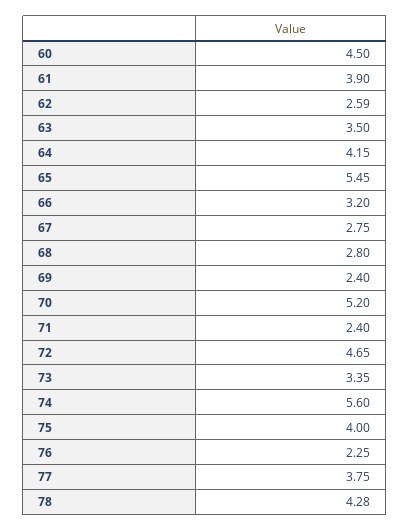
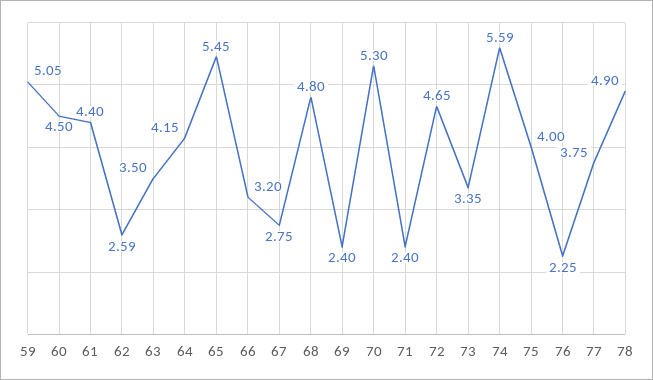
  {
    "60": 4.5,
-   "61": 3.9,
+   "61": 4.4,
    "62": 2.59,
    "63": 3.5,
    "64": 4.15,
    "65": 5.45,
    "66": 3.2,
    "67": 2.75,
-   "68": 2.8,
+   "68": 4.8,
    "69": 2.4,
-   "70": 5.2,
+   "70": 5.3,
    "71": 2.4,
    "72": 4.65,
    "73": 3.35,
-   "74": 5.6,
+   "74": 5.59,
    "75": 4,
    "76": 2.25,
    "77": 3.75,
-   "78": 4.28
+   "78": 4.9,
+   "59": 5.05
  }

